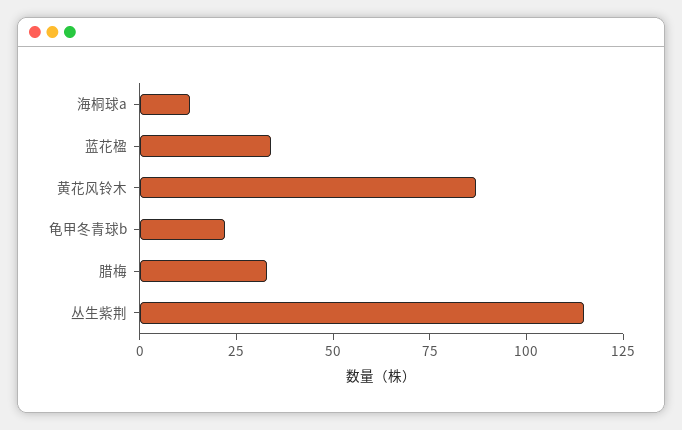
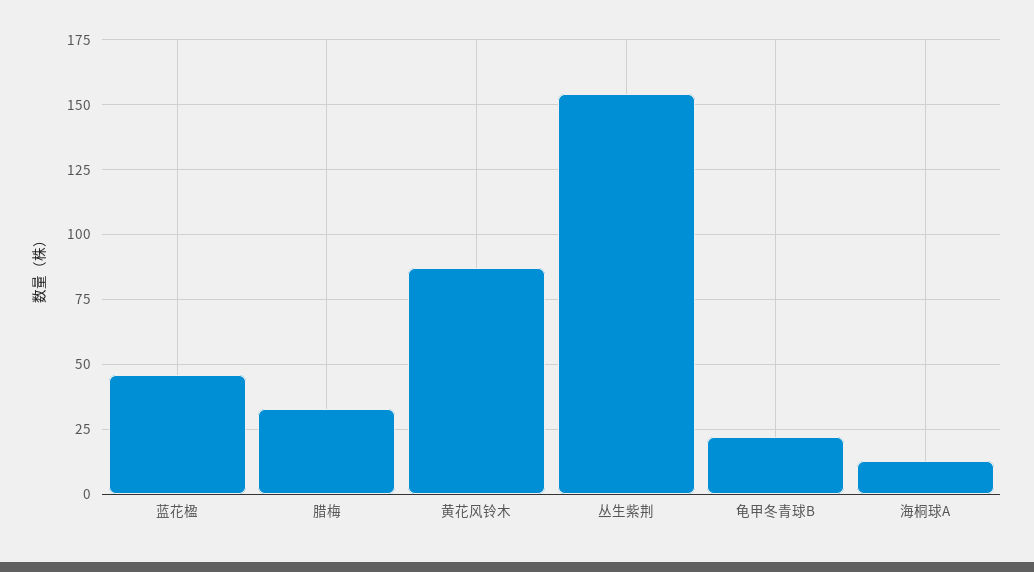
  {
    "海桐球a": 15,
-   "蓝花楹": 35,
+   "蓝花楹": 45,
    "黄花风铃木": 85,
    "龟甲冬青球b": 20,
    "腊梅": 35,
-   "丛生紫荆": 115
+   "丛生紫荆": 155
  }

